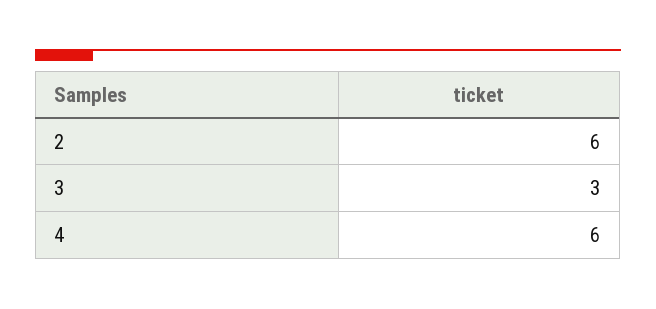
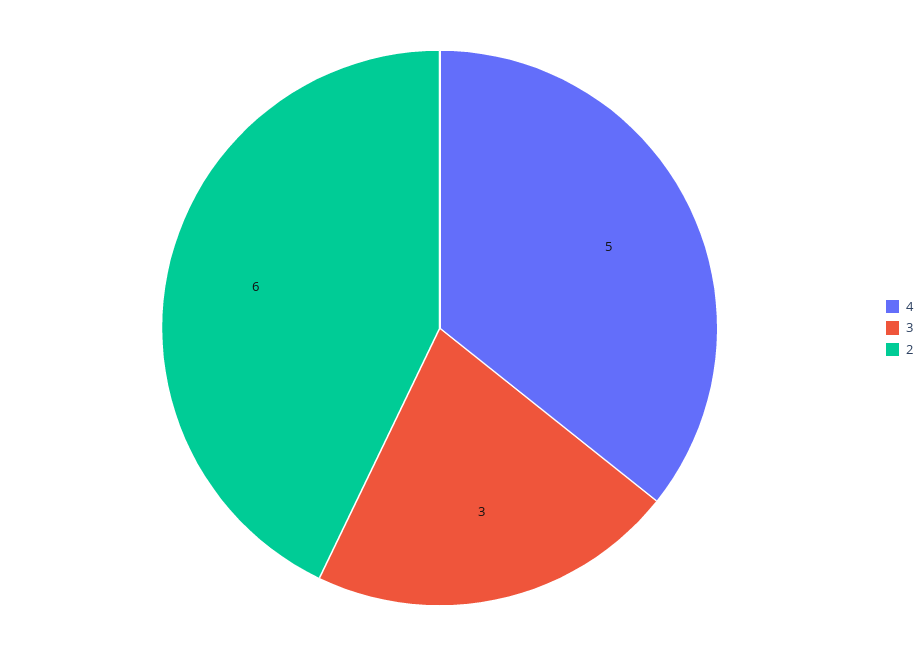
  {
    "2": 6,
    "3": 3,
-   "4": 6
+   "4": 5
  }

